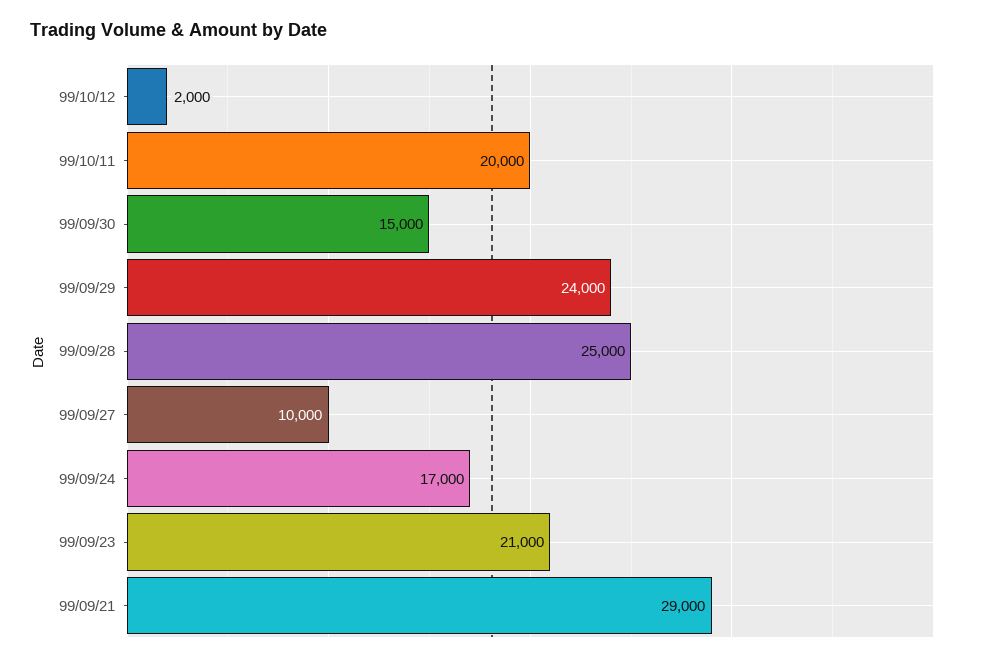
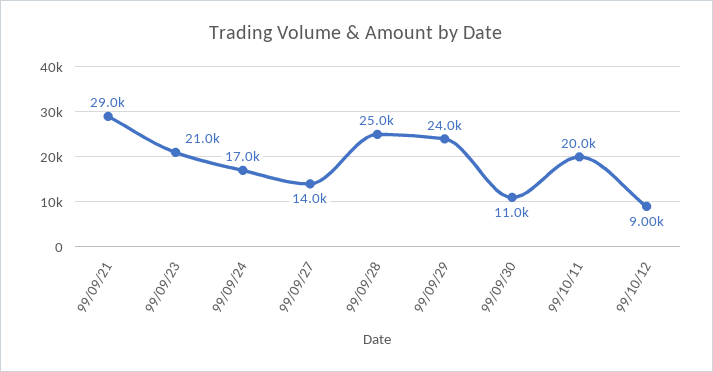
  {
-   "99/10/12": 2000,
+   "99/10/12": 9000,
    "99/10/11": 20000,
-   "99/09/30": 15000,
+   "99/09/30": 11000,
    "99/09/29": 24000,
    "99/09/28": 25000,
-   "99/09/27": 10000,
+   "99/09/27": 14000,
    "99/09/24": 17000,
    "99/09/23": 21000,
    "99/09/21": 29000
  }

